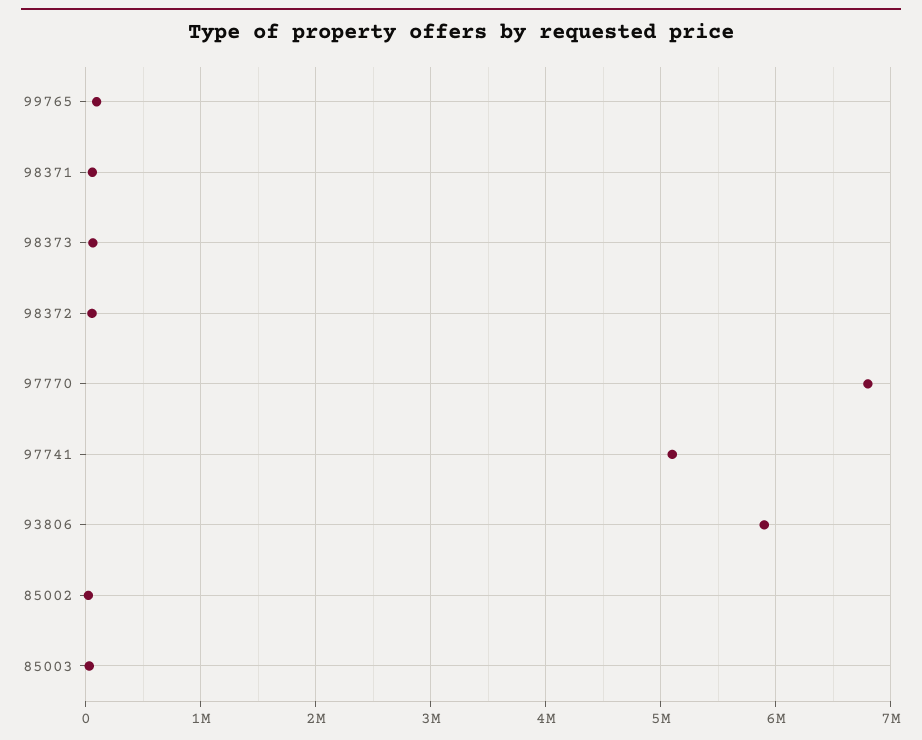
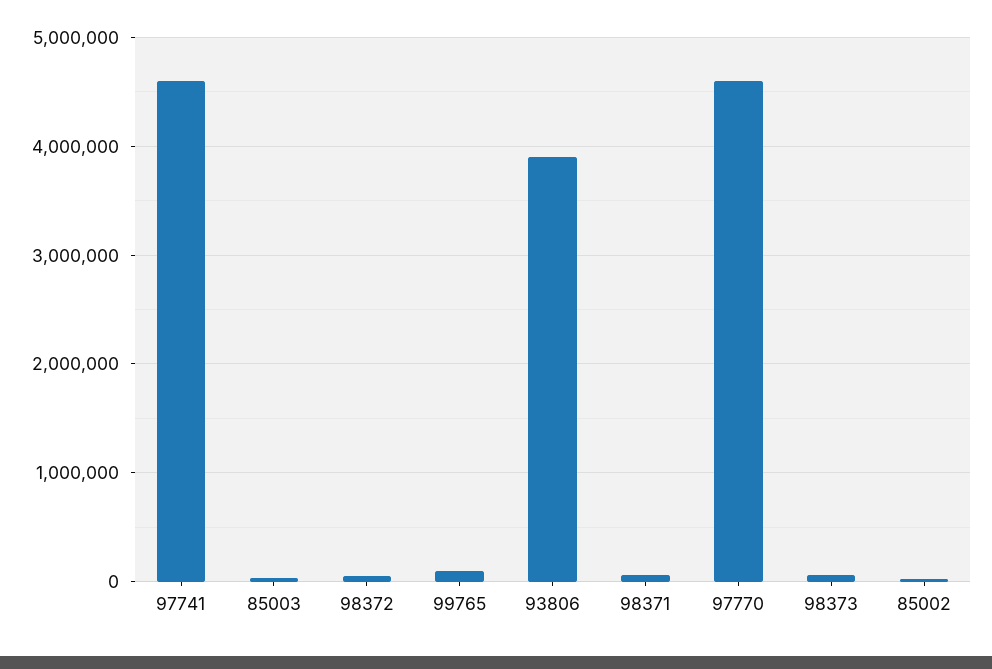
  {
    "99765": 100000,
    "98371": 100000,
    "98373": 100000,
    "98372": 100000,
-   "97770": 6800000,
+   "97770": 4600000,
-   "97741": 5100000,
+   "97741": 4600000,
-   "93806": 5900000,
+   "93806": 3900000,
    "85002": 0,
    "85003": 0
  }

